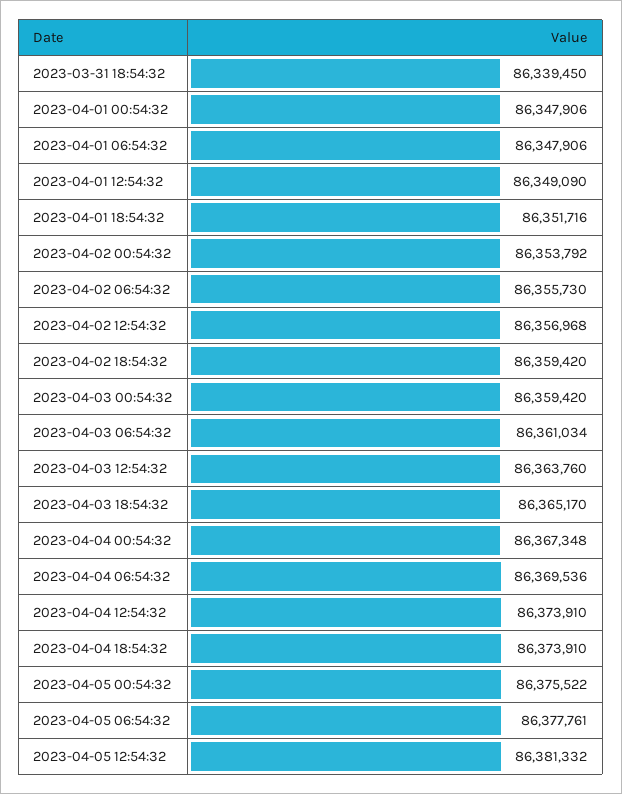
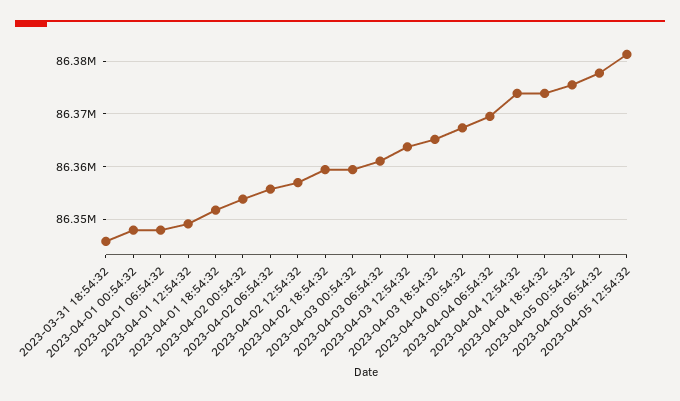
  {
-   "2023-03-31 18:54:32": 86339450,
+   "2023-03-31 18:54:32": 86346000,
    "2023-04-01 00:54:32": 86347906,
    "2023-04-01 06:54:32": 86347906,
    "2023-04-01 12:54:32": 86349090,
    "2023-04-01 18:54:32": 86351716,
    "2023-04-02 00:54:32": 86353792,
    "2023-04-02 06:54:32": 86355730,
    "2023-04-02 12:54:32": 86356968,
    "2023-04-02 18:54:32": 86359420,
    "2023-04-03 00:54:32": 86359420,
    "2023-04-03 06:54:32": 86361034,
    "2023-04-03 12:54:32": 86363760,
    "2023-04-03 18:54:32": 86365170,
    "2023-04-04 00:54:32": 86367348,
    "2023-04-04 06:54:32": 86369536,
    "2023-04-04 12:54:32": 86373910,
    "2023-04-04 18:54:32": 86373910,
    "2023-04-05 00:54:32": 86375522,
    "2023-04-05 06:54:32": 86377761,
    "2023-04-05 12:54:32": 86381332
  }

